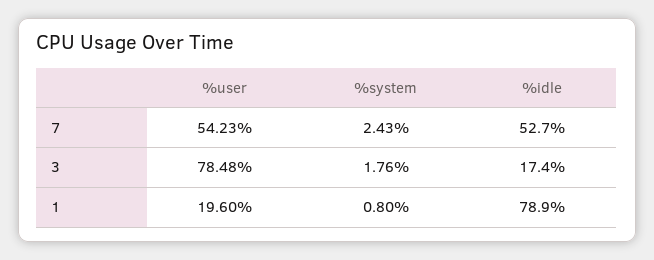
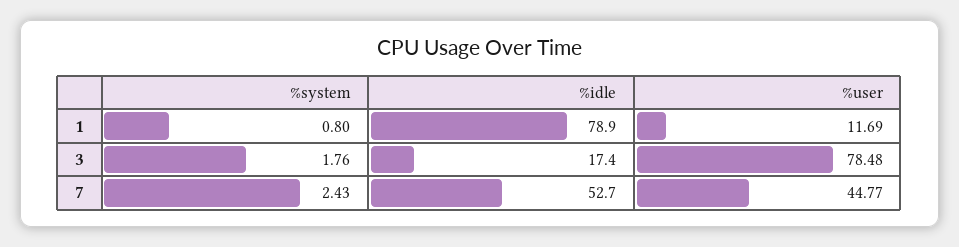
  {
    "%user": {
-     "7": 54.23,
+     "7": 44.77,
      "3": 78.48,
-     "1": 19.6
+     "1": 11.69
    },
    "%system": {
      "7": 2.43,
      "3": 1.76,
      "1": 0.8
    },
    "%idle": {
      "7": 52.7,
      "3": 17.4,
      "1": 78.9
    }
  }

